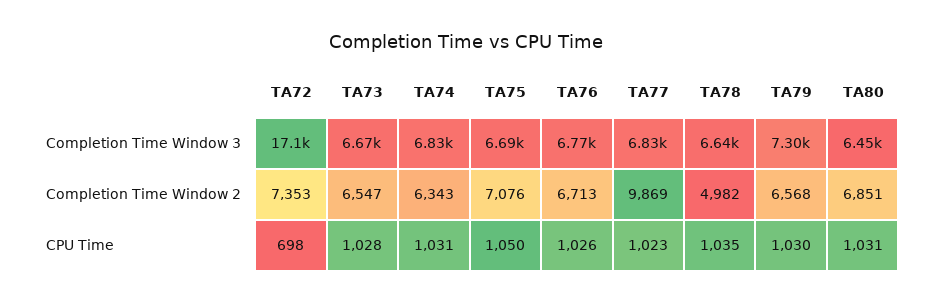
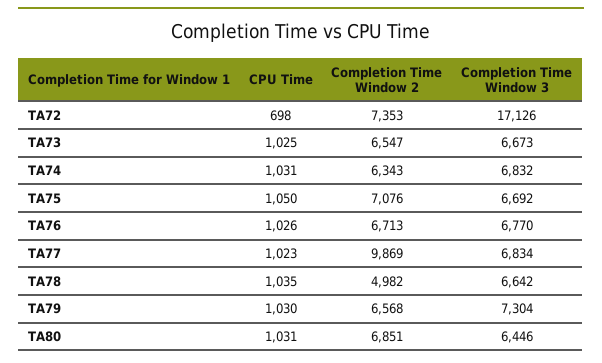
  {
    "TA72": {
      "Completion Time Window 3": 17126,
      "Completion Time Window 2": 7353,
      "CPU Time": 698
    },
    "TA73": {
      "Completion Time Window 3": 6673,
      "Completion Time Window 2": 6547,
-     "CPU Time": 1028
+     "CPU Time": 1025
    },
    "TA74": {
      "Completion Time Window 3": 6832,
      "Completion Time Window 2": 6343,
      "CPU Time": 1031
    },
    "TA75": {
      "Completion Time Window 3": 6692,
      "Completion Time Window 2": 7076,
      "CPU Time": 1050
    },
    "TA76": {
      "Completion Time Window 3": 6770,
      "Completion Time Window 2": 6713,
      "CPU Time": 1026
    },
    "TA77": {
      "Completion Time Window 3": 6834,
      "Completion Time Window 2": 9869,
      "CPU Time": 1023
    },
    "TA78": {
      "Completion Time Window 3": 6642,
      "Completion Time Window 2": 4982,
      "CPU Time": 1035
    },
    "TA79": {
      "Completion Time Window 3": 7304,
      "Completion Time Window 2": 6568,
      "CPU Time": 1030
    },
    "TA80": {
      "Completion Time Window 3": 6446,
      "Completion Time Window 2": 6851,
      "CPU Time": 1031
    }
  }

